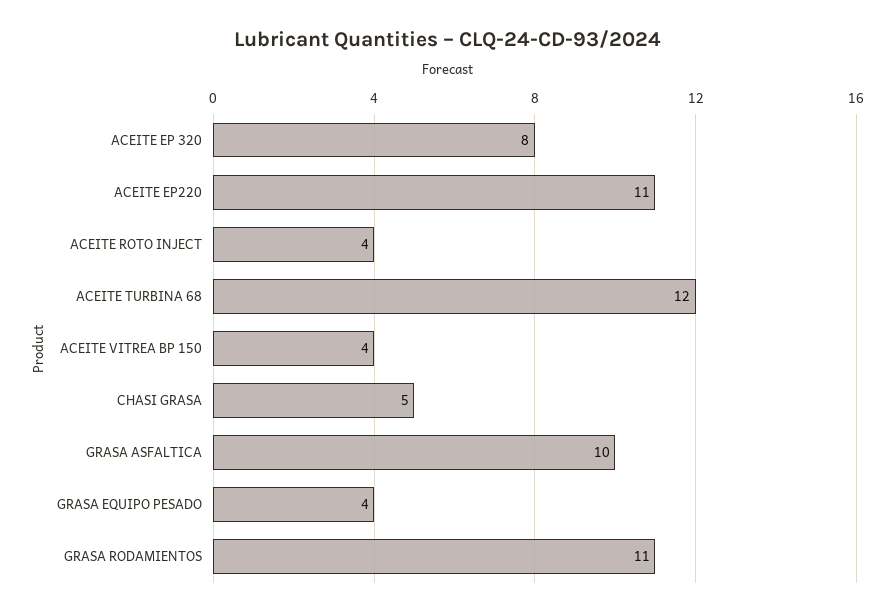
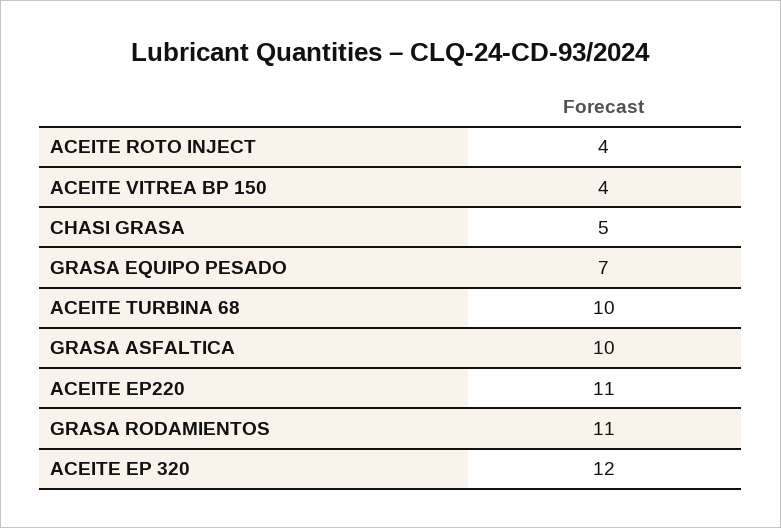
  {
-   "ACEITE EP 320": 8,
+   "ACEITE EP 320": 12,
    "ACEITE EP220": 11,
    "ACEITE ROTO INJECT": 4,
-   "ACEITE TURBINA 68": 12,
+   "ACEITE TURBINA 68": 10,
    "ACEITE VITREA BP 150": 4,
    "CHASI GRASA": 5,
    "GRASA ASFALTICA": 10,
-   "GRASA EQUIPO PESADO": 4,
+   "GRASA EQUIPO PESADO": 7,
    "GRASA RODAMIENTOS": 11
  }

